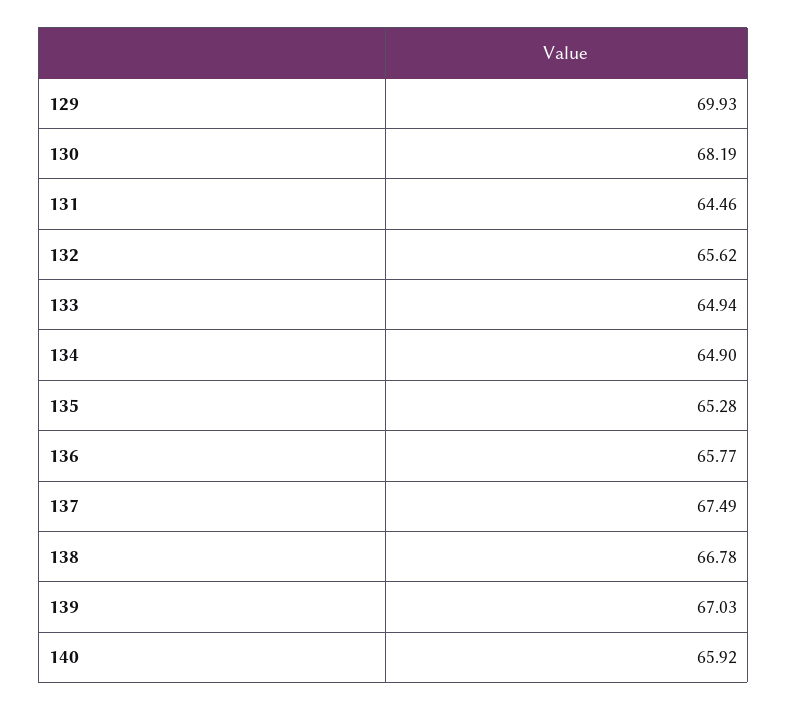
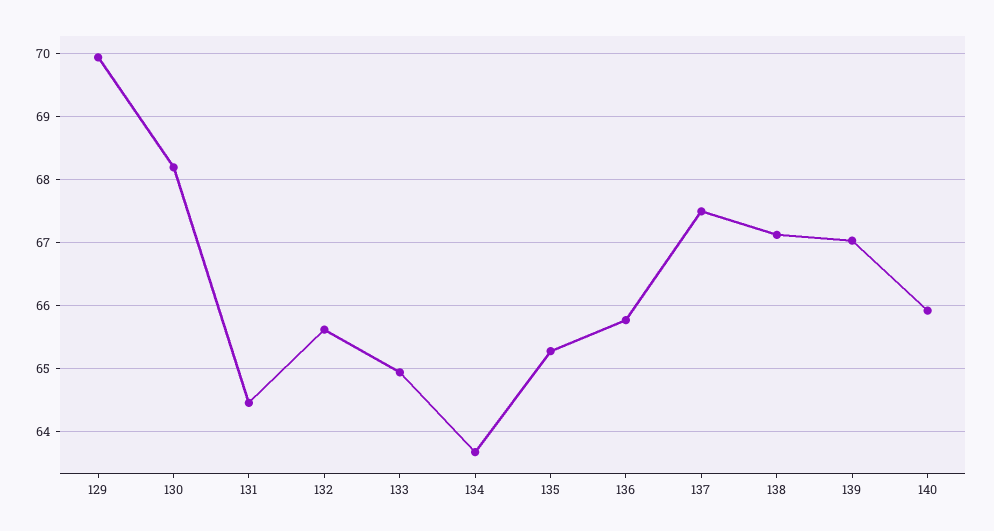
  {
    "129": 69.93,
    "130": 68.19,
    "131": 64.46,
    "132": 65.62,
    "133": 64.94,
-   "134": 64.9,
+   "134": 63.7,
    "135": 65.28,
    "136": 65.77,
    "137": 67.49,
-   "138": 66.78,
+   "138": 67.1,
    "139": 67.03,
    "140": 65.92
  }

